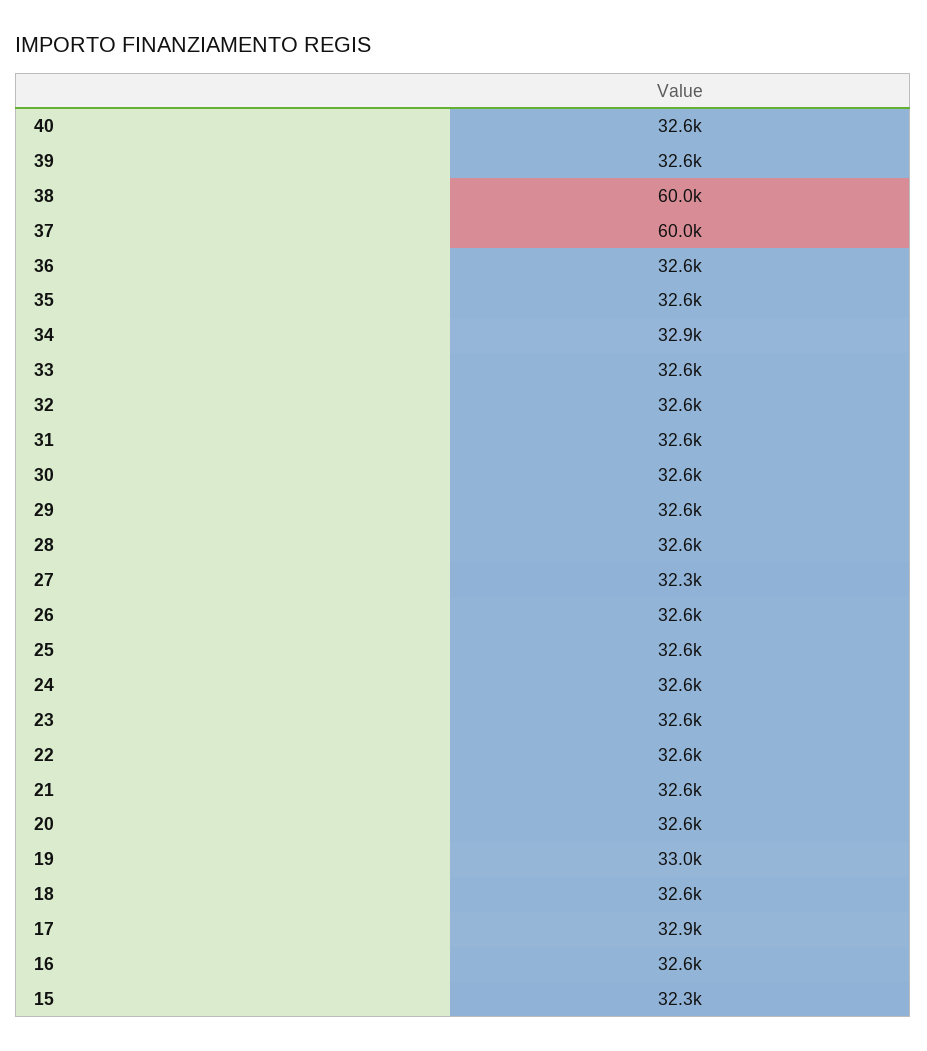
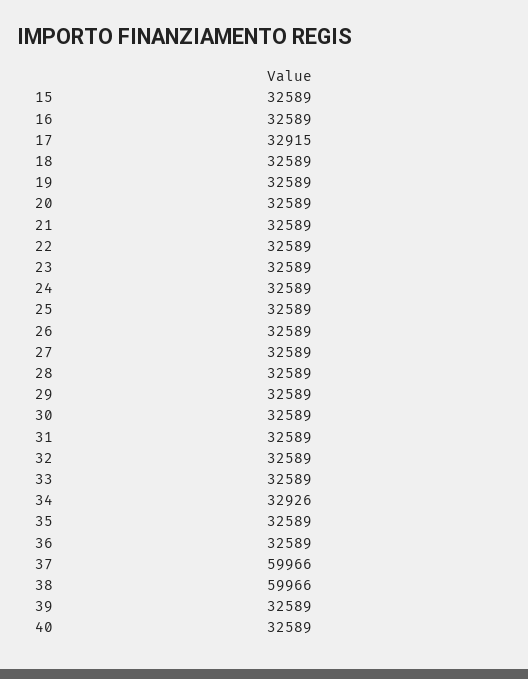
  {
    "40": 32589,
    "39": 32589,
    "38": 59966,
    "37": 59966,
    "36": 32589,
    "35": 32589,
    "34": 32926,
    "33": 32589,
    "32": 32589,
    "31": 32589,
    "30": 32589,
    "29": 32589,
    "28": 32589,
-   "27": 32300,
+   "27": 32589,
    "26": 32589,
    "25": 32589,
    "24": 32589,
    "23": 32589,
    "22": 32589,
    "21": 32589,
    "20": 32589,
-   "19": 33000,
+   "19": 32589,
    "18": 32589,
    "17": 32915,
    "16": 32589,
-   "15": 32300
+   "15": 32589
  }

